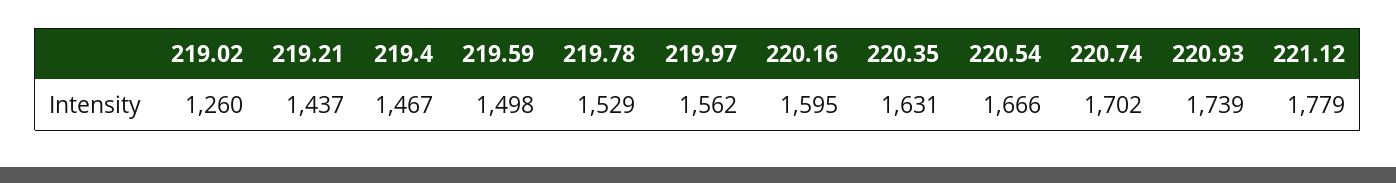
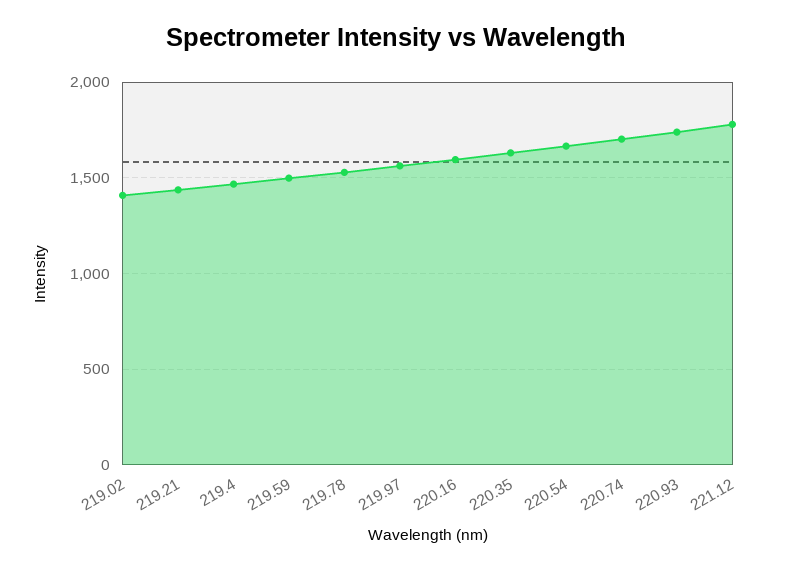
  {
-   "219.02": 1260,
+   "219.02": 1400,
    "219.21": 1437,
    "219.4": 1467,
    "219.59": 1498,
    "219.78": 1529,
    "219.97": 1562,
    "220.16": 1595,
    "220.35": 1631,
    "220.54": 1666,
    "220.74": 1702,
    "220.93": 1739,
    "221.12": 1779
  }

